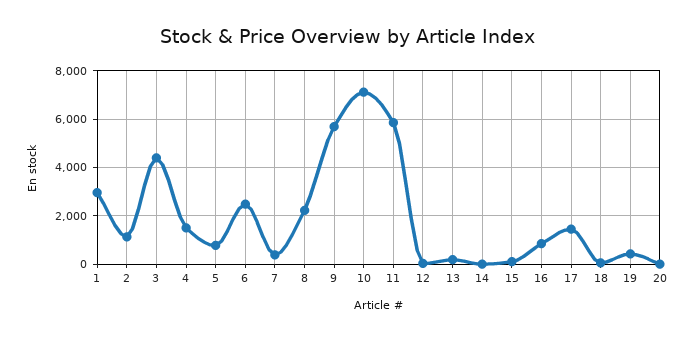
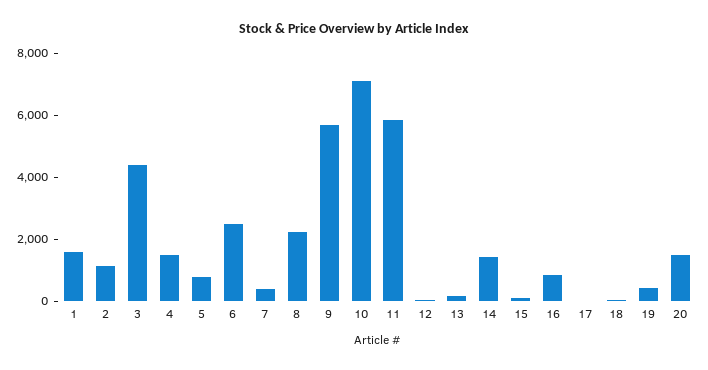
  {
-   "1": 3000,
+   "1": 1500,
    "2": 1250,
    "3": 4500,
    "4": 1500,
    "5": 750,
    "6": 2500,
    "7": 500,
    "8": 2250,
    "9": 5750,
    "10": 7000,
    "11": 5750,
    "12": 0,
    "13": 250,
-   "14": 0,
+   "14": 1500,
    "15": 0,
    "16": 750,
-   "17": 1500,
+   "17": 0,
    "18": 0,
    "19": 500,
-   "20": 0
+   "20": 1500
  }

